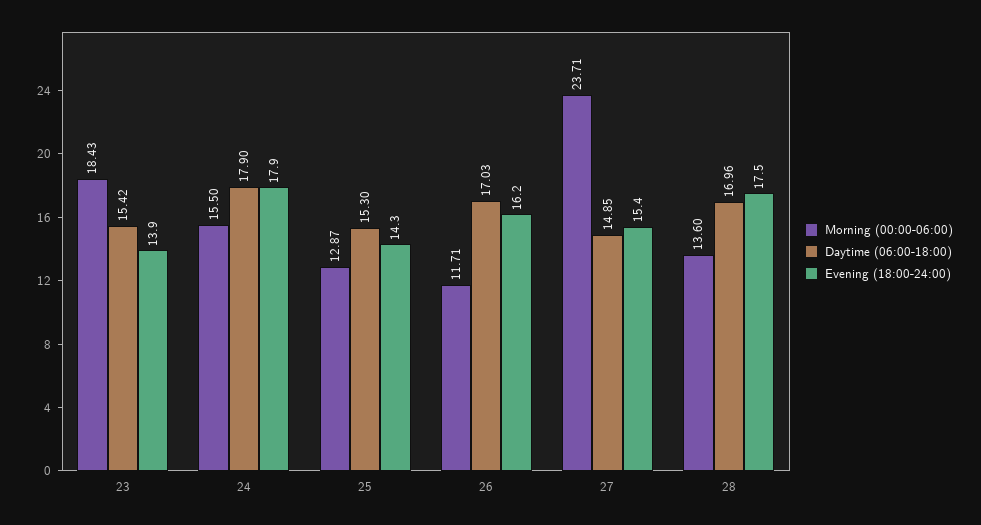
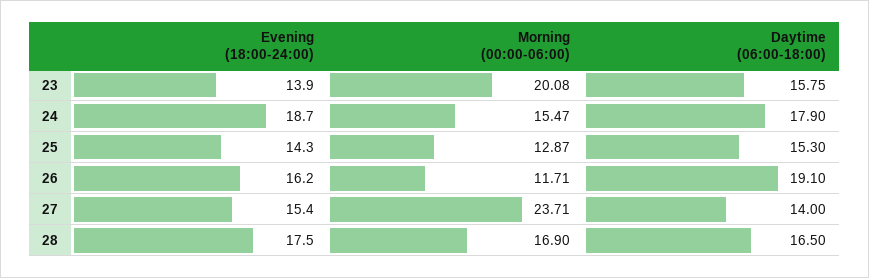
  {
    "Morning (00:00-06:00)": {
-     "23": 18.43,
+     "23": 20.08,
-     "24": 15.5,
+     "24": 15.47,
      "25": 12.87,
      "26": 11.71,
      "27": 23.71,
-     "28": 13.6
+     "28": 16.9
    },
    "Daytime (06:00-18:00)": {
-     "23": 15.42,
+     "23": 15.75,
      "24": 17.9,
      "25": 15.3,
-     "26": 17.03,
+     "26": 19.1,
-     "27": 14.85,
+     "27": 14,
-     "28": 16.96
+     "28": 16.5
    },
    "Evening (18:00-24:00)": {
      "23": 13.9,
-     "24": 17.9,
+     "24": 18.7,
      "25": 14.3,
      "26": 16.2,
      "27": 15.4,
      "28": 17.5
    }
  }

